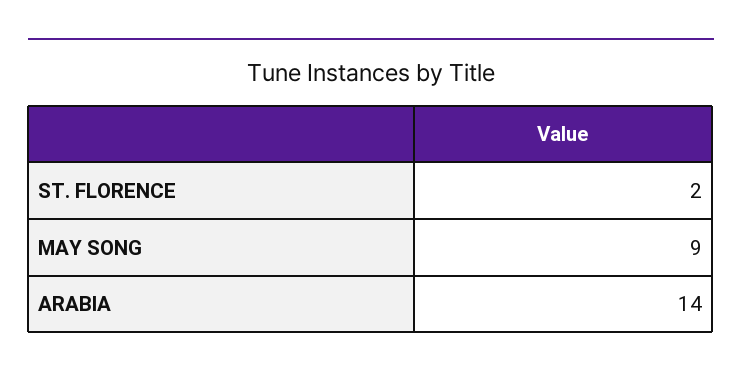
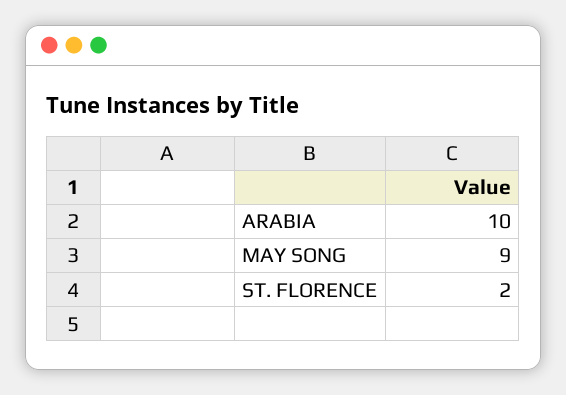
  {
    "ST. FLORENCE": 2,
    "MAY SONG": 9,
-   "ARABIA": 14
+   "ARABIA": 10
  }

